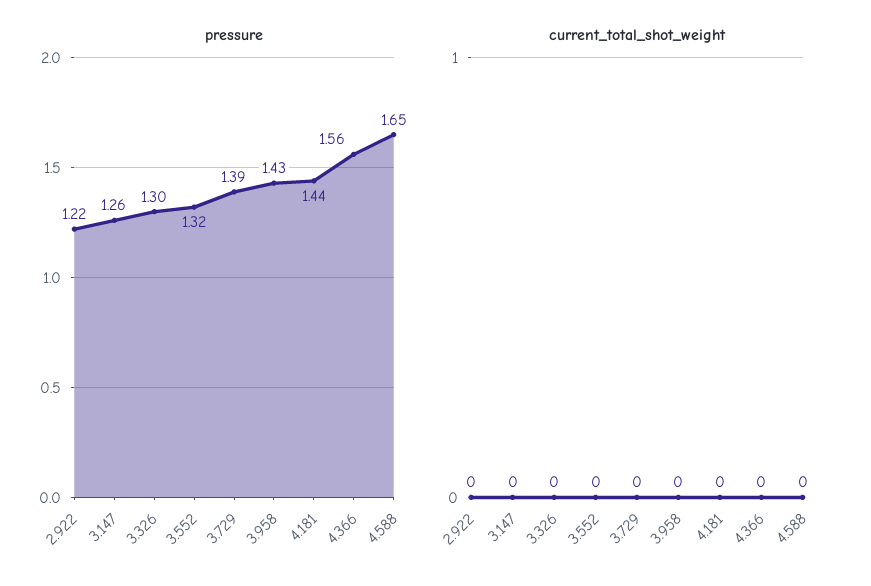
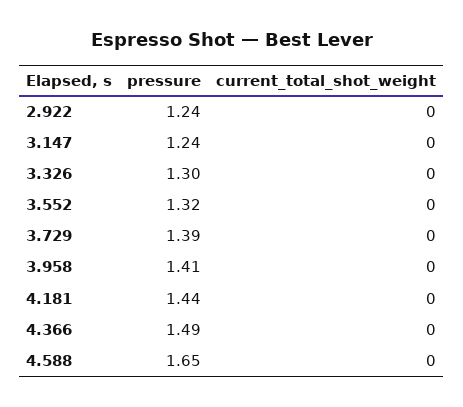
  {
    "pressure": {
-     "2.922": 1.22,
+     "2.922": 1.24,
-     "3.147": 1.26,
+     "3.147": 1.24,
      "3.326": 1.3,
      "3.552": 1.32,
      "3.729": 1.39,
-     "3.958": 1.43,
+     "3.958": 1.41,
      "4.181": 1.44,
-     "4.366": 1.56,
+     "4.366": 1.49,
      "4.588": 1.65
    },
    "current_total_shot_weight": {
      "2.922": 0,
      "3.147": 0,
      "3.326": 0,
      "3.552": 0,
      "3.729": 0,
      "3.958": 0,
      "4.181": 0,
      "4.366": 0,
      "4.588": 0
    }
  }

